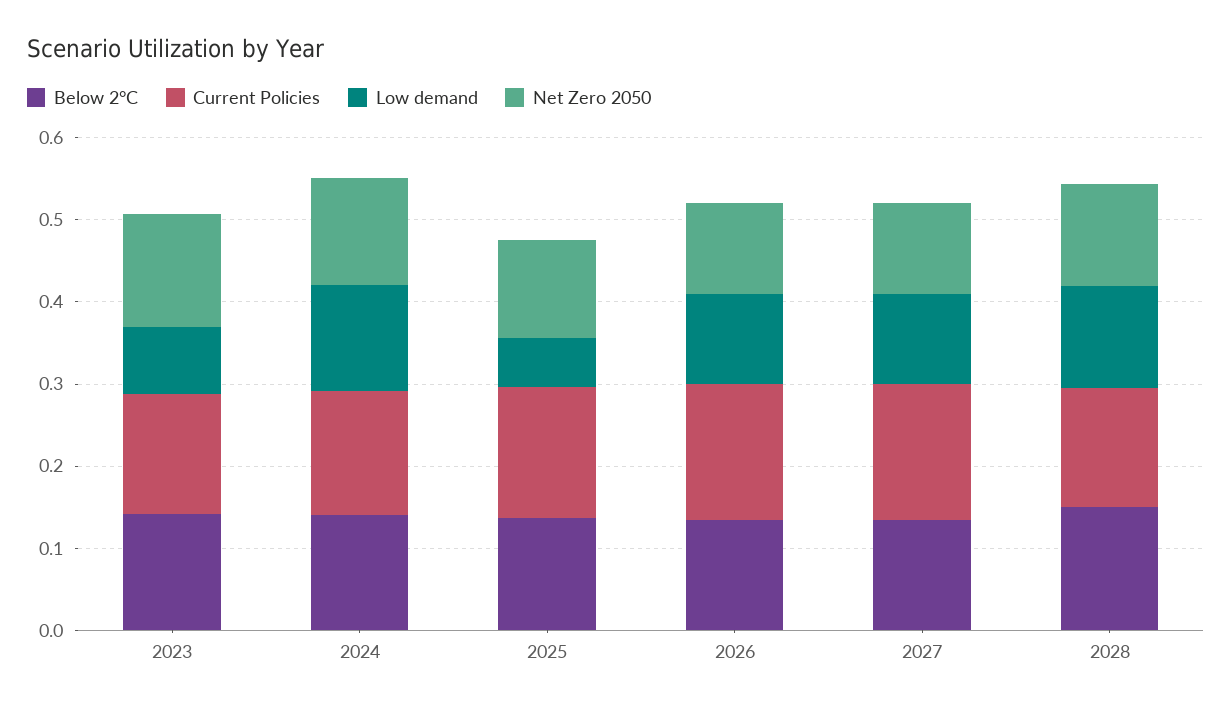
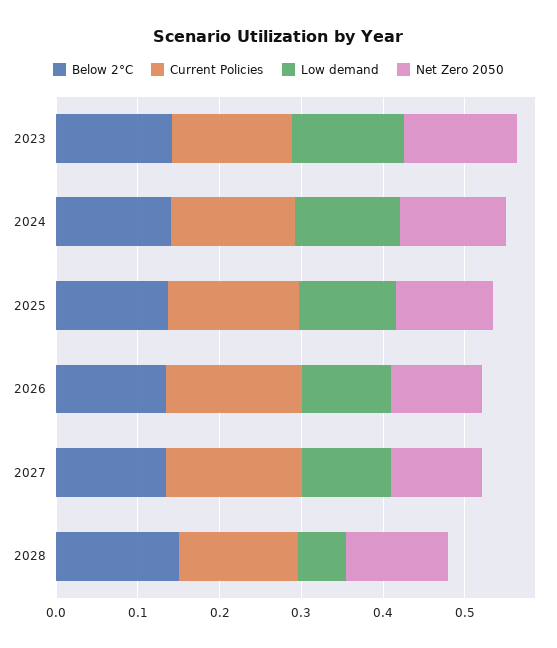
  {
    "Below 2°C": {
      "2023": 0.14,
      "2024": 0.14,
      "2025": 0.14,
      "2026": 0.14,
      "2027": 0.14,
      "2028": 0.14
    },
    "Current Policies": {
      "2023": 0.14,
      "2024": 0.16,
      "2025": 0.16,
      "2026": 0.16,
      "2027": 0.16,
      "2028": 0.14
    },
    "Low demand": {
-     "2023": 0.08,
+     "2023": 0.14,
      "2024": 0.12,
-     "2025": 0.06,
+     "2025": 0.12,
      "2026": 0.1,
      "2027": 0.1,
-     "2028": 0.12
+     "2028": 0.06
    },
    "Net Zero 2050": {
      "2023": 0.14,
      "2024": 0.12,
      "2025": 0.12,
      "2026": 0.12,
      "2027": 0.12,
      "2028": 0.12
    }
  }

